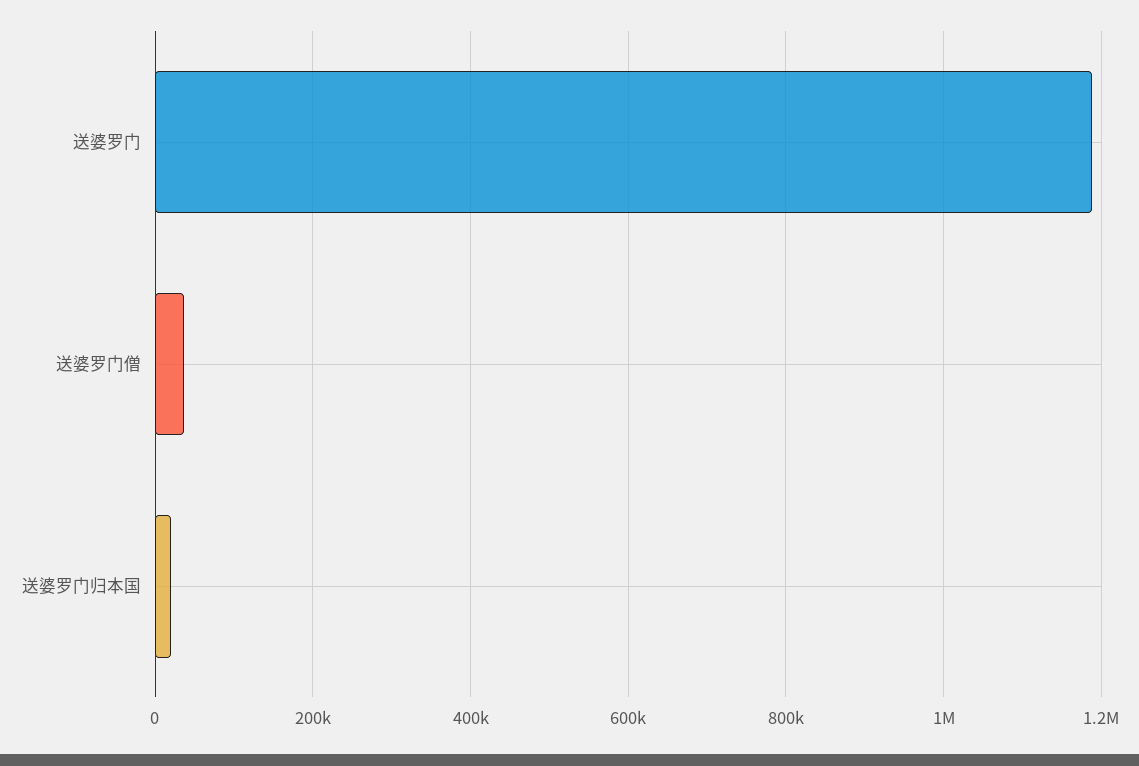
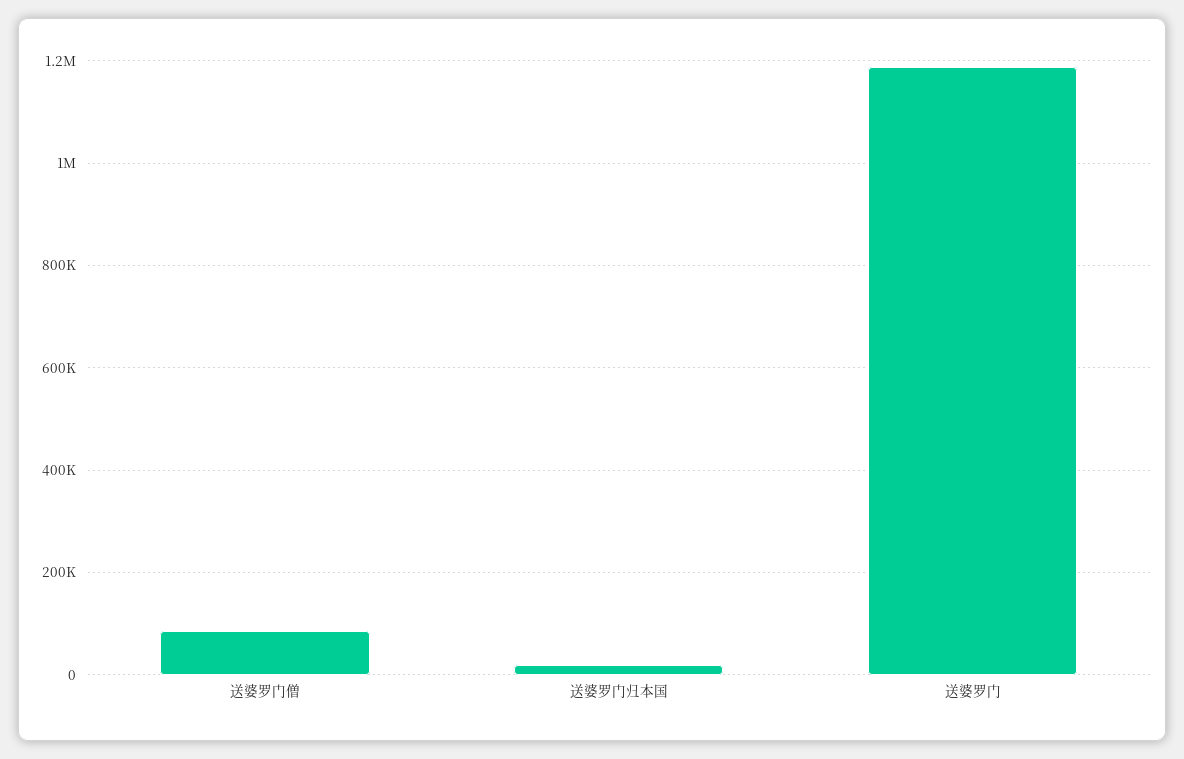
  {
    "送婆罗门": 1180000,
-   "送婆罗门僧": 40000,
+   "送婆罗门僧": 80000,
    "送婆罗门归本国": 20000
  }

